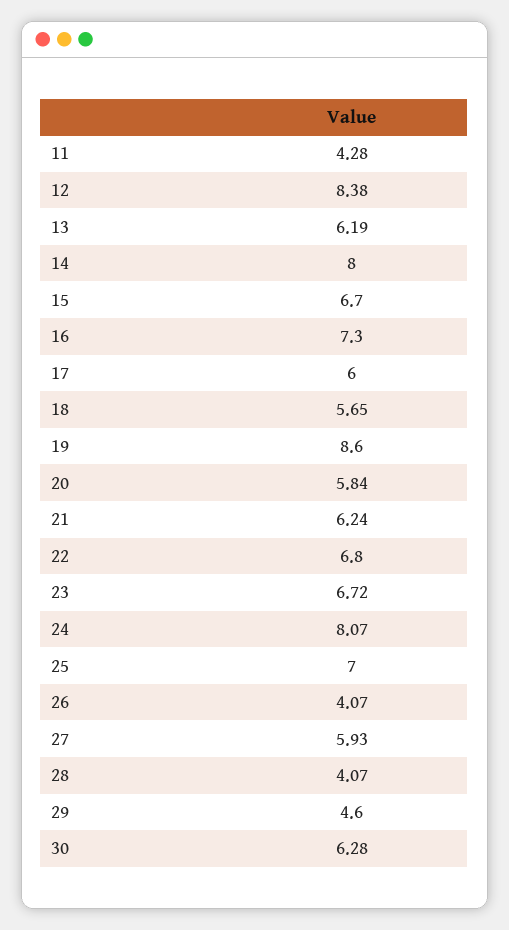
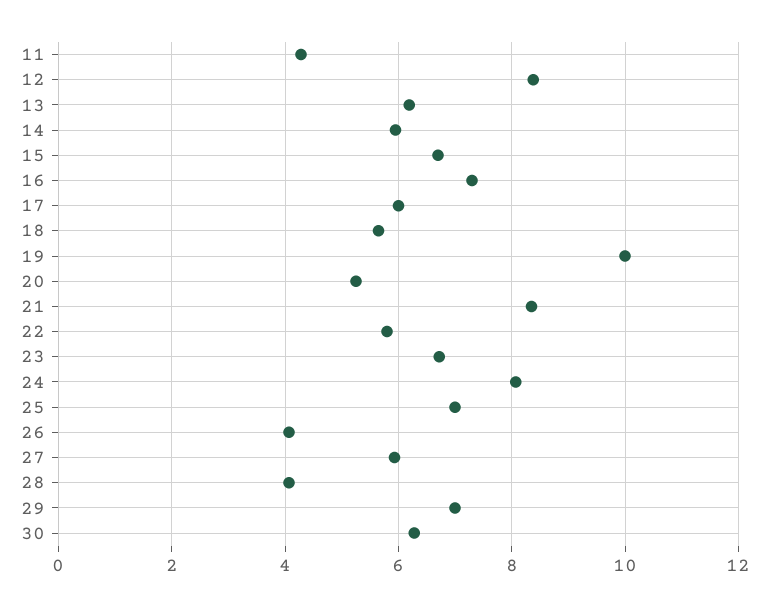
  {
    "11": 4.28,
    "12": 8.38,
    "13": 6.19,
-   "14": 8,
+   "14": 6,
    "15": 6.7,
    "16": 7.3,
    "17": 6,
    "18": 5.65,
-   "19": 8.6,
+   "19": 10,
-   "20": 5.84,
+   "20": 5.2,
-   "21": 6.24,
+   "21": 8.4,
-   "22": 6.8,
+   "22": 5.8,
    "23": 6.72,
    "24": 8.07,
    "25": 7,
    "26": 4.07,
    "27": 5.93,
    "28": 4.07,
-   "29": 4.6,
+   "29": 7,
    "30": 6.28
  }

